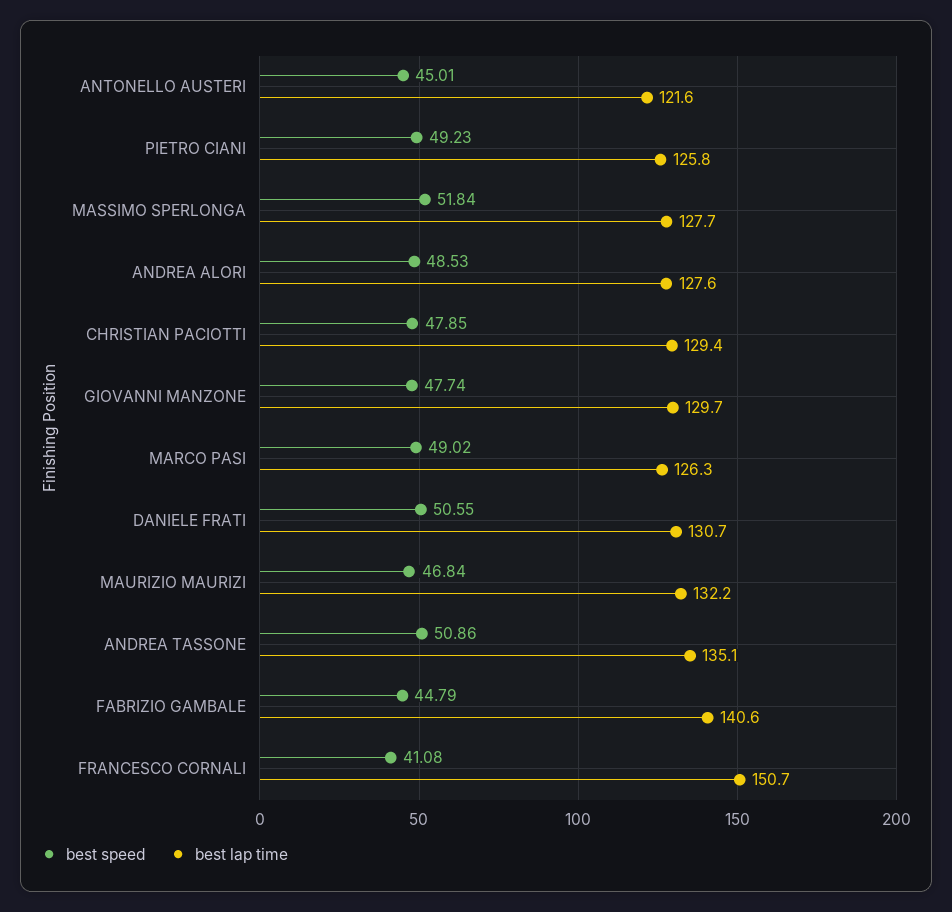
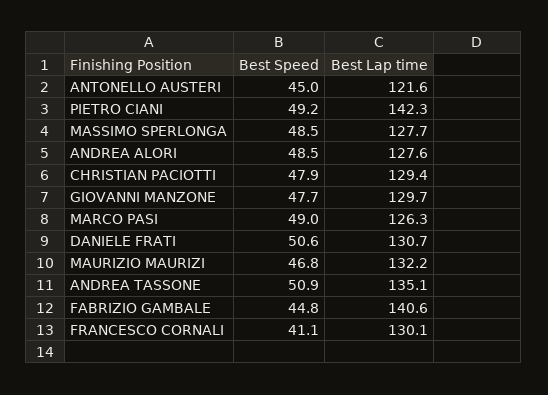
  {
    "best speed": {
      "ANTONELLO AUSTERI": 45.01,
      "PIETRO CIANI": 49.23,
-     "MASSIMO SPERLONGA": 51.84,
+     "MASSIMO SPERLONGA": 48.5,
      "ANDREA ALORI": 48.53,
      "CHRISTIAN PACIOTTI": 47.85,
      "GIOVANNI MANZONE": 47.74,
      "MARCO PASI": 49.02,
      "DANIELE FRATI": 50.55,
      "MAURIZIO MAURIZI": 46.84,
      "ANDREA TASSONE": 50.86,
      "FABRIZIO GAMBALE": 44.79,
      "FRANCESCO CORNALI": 41.08
    },
    "best lap time": {
      "ANTONELLO AUSTERI": 121.6,
-     "PIETRO CIANI": 125.8,
+     "PIETRO CIANI": 142.3,
      "MASSIMO SPERLONGA": 127.7,
      "ANDREA ALORI": 127.6,
      "CHRISTIAN PACIOTTI": 129.4,
      "GIOVANNI MANZONE": 129.7,
      "MARCO PASI": 126.3,
      "DANIELE FRATI": 130.7,
      "MAURIZIO MAURIZI": 132.2,
      "ANDREA TASSONE": 135.1,
      "FABRIZIO GAMBALE": 140.6,
-     "FRANCESCO CORNALI": 150.7
+     "FRANCESCO CORNALI": 130.1
    }
  }

